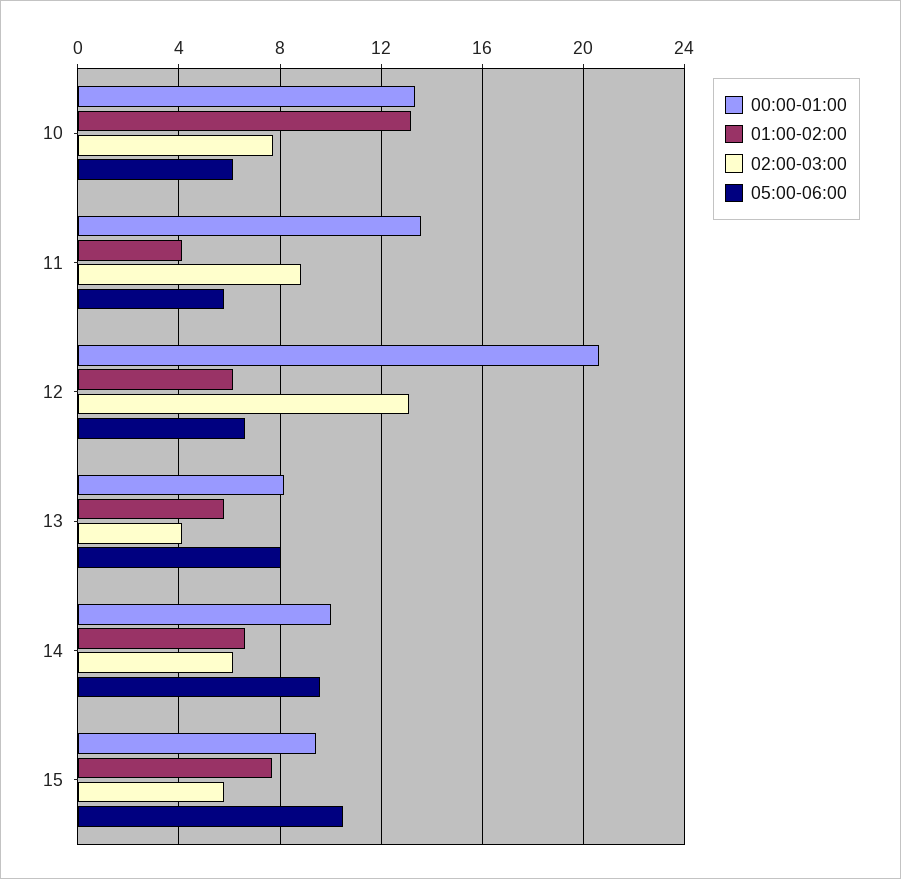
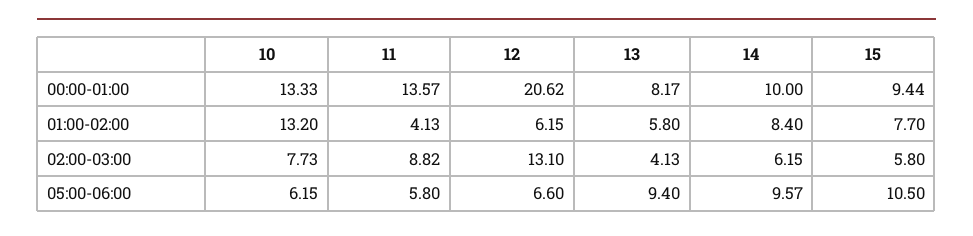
  {
    "00:00-01:00": {
      "10": 13.33,
      "11": 13.57,
      "12": 20.62,
      "13": 8.17,
      "14": 10,
      "15": 9.44
    },
    "01:00-02:00": {
      "10": 13.2,
      "11": 4.13,
      "12": 6.15,
      "13": 5.8,
-     "14": 6.5,
+     "14": 8.4,
      "15": 7.7
    },
    "02:00-03:00": {
      "10": 7.73,
      "11": 8.82,
      "12": 13.1,
      "13": 4.13,
      "14": 6.15,
      "15": 5.8
    },
    "05:00-06:00": {
      "10": 6.15,
      "11": 5.8,
      "12": 6.6,
-     "13": 8,
+     "13": 9.4,
      "14": 9.57,
      "15": 10.5
    }
  }

